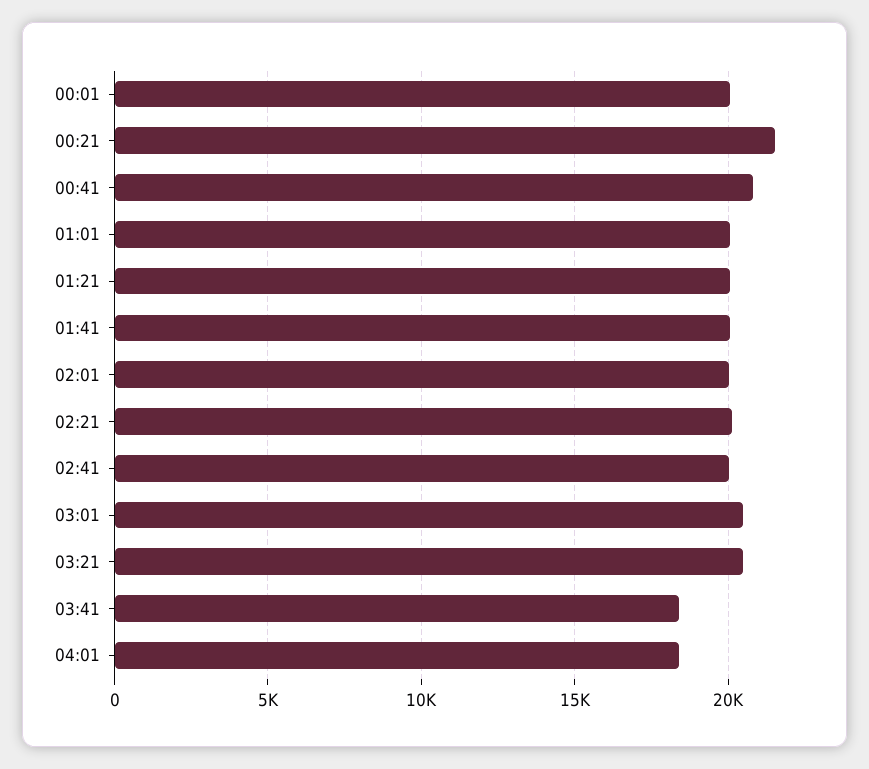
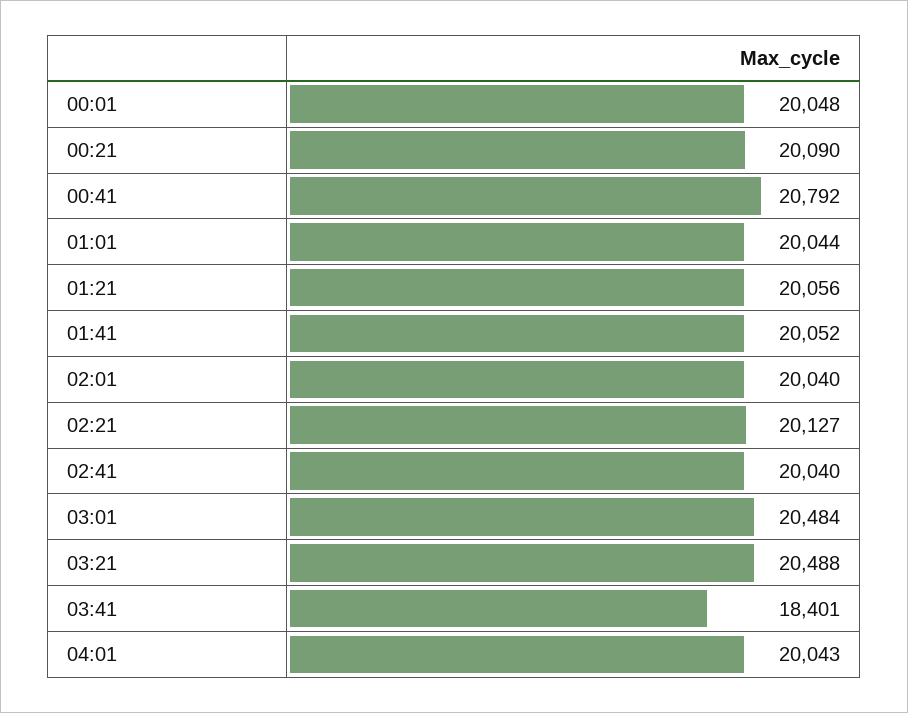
  {
    "00:01": 20048,
-   "00:21": 21500,
+   "00:21": 20090,
    "00:41": 20792,
    "01:01": 20044,
    "01:21": 20056,
    "01:41": 20052,
    "02:01": 20040,
    "02:21": 20127,
    "02:41": 20040,
    "03:01": 20484,
    "03:21": 20488,
    "03:41": 18401,
-   "04:01": 18500
+   "04:01": 20043
  }

